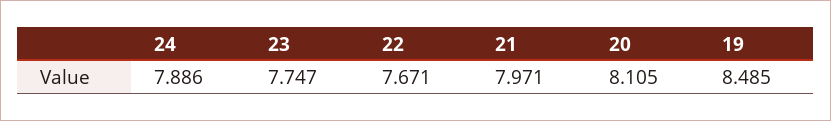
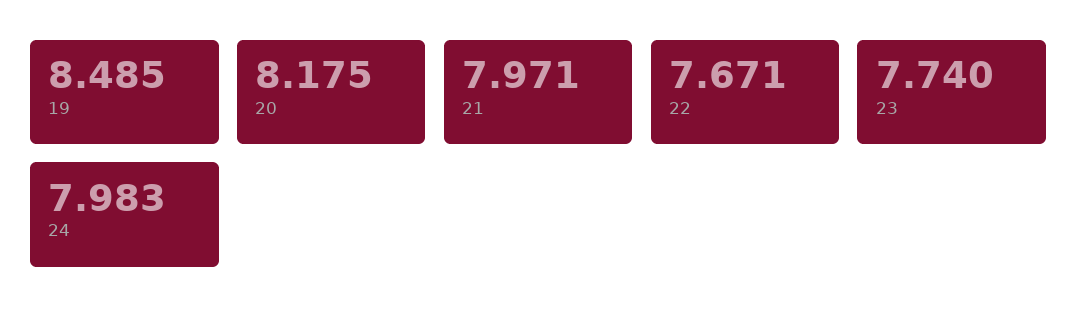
  {
-   "24": 7.886,
+   "24": 7.983,
-   "23": 7.747,
+   "23": 7.74,
    "22": 7.671,
    "21": 7.971,
-   "20": 8.105,
+   "20": 8.175,
    "19": 8.485
  }

